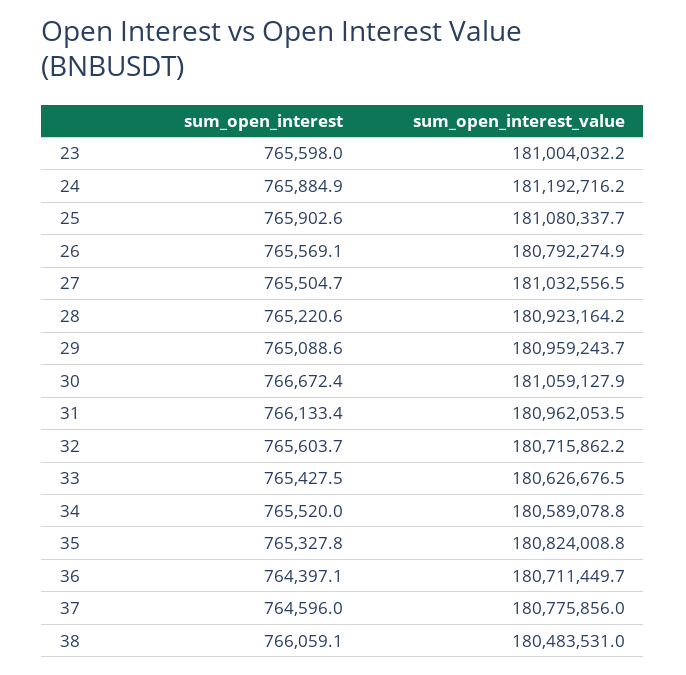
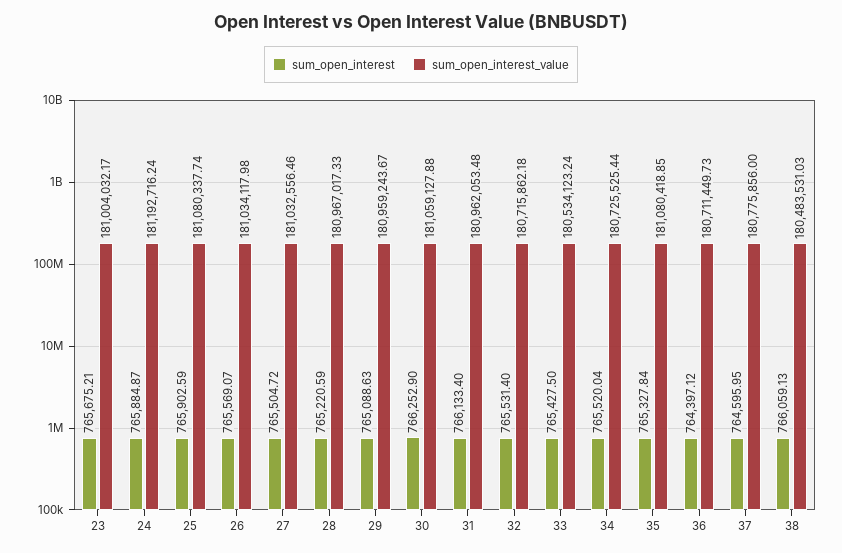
  {
    "sum_open_interest": {
-     "23": 765598,
+     "23": 765675.21,
      "24": 765884.87,
      "25": 765902.59,
      "26": 765569.07,
      "27": 765504.72,
      "28": 765220.59,
      "29": 765088.63,
-     "30": 766672.4,
+     "30": 766252.9,
      "31": 766133.4,
-     "32": 765603.7,
+     "32": 765531.4,
      "33": 765427.5,
      "34": 765520.04,
      "35": 765327.84,
      "36": 764397.12,
      "37": 764595.95,
      "38": 766059.13
    },
    "sum_open_interest_value": {
      "23": 181004032.17,
      "24": 181192716.24,
      "25": 181080337.74,
-     "26": 180792274.9,
+     "26": 181034117.98,
      "27": 181032556.46,
-     "28": 180923164.2,
+     "28": 180967017.33,
      "29": 180959243.67,
      "30": 181059127.88,
      "31": 180962053.48,
      "32": 180715862.18,
-     "33": 180626676.5,
+     "33": 180534123.24,
-     "34": 180589078.8,
+     "34": 180725525.44,
-     "35": 180824008.8,
+     "35": 181080418.85,
      "36": 180711449.73,
      "37": 180775856,
      "38": 180483531.03
    }
  }

